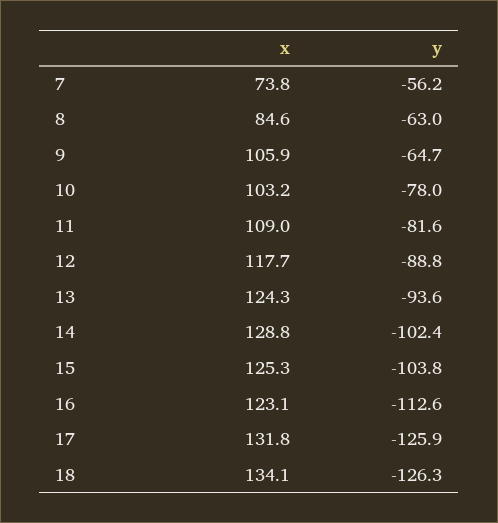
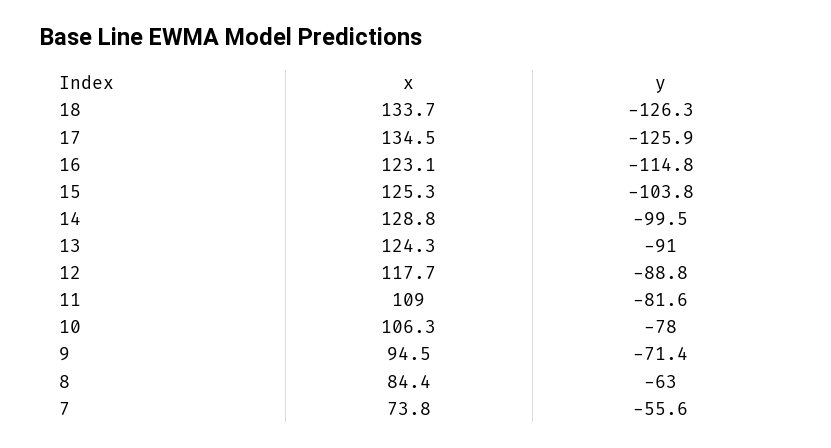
  {
    "x": {
      "7": 73.8,
-     "8": 84.6,
+     "8": 84.4,
-     "9": 105.9,
+     "9": 94.5,
-     "10": 103.2,
+     "10": 106.3,
      "11": 109,
      "12": 117.7,
      "13": 124.3,
      "14": 128.8,
      "15": 125.3,
      "16": 123.1,
-     "17": 131.8,
+     "17": 134.5,
-     "18": 134.1
+     "18": 133.7
    },
    "y": {
-     "7": -56.2,
+     "7": -55.6,
      "8": -63,
-     "9": -64.7,
+     "9": -71.4,
      "10": -78,
      "11": -81.6,
      "12": -88.8,
-     "13": -93.6,
+     "13": -91,
-     "14": -102.4,
+     "14": -99.5,
      "15": -103.8,
-     "16": -112.6,
+     "16": -114.8,
      "17": -125.9,
      "18": -126.3
    }
  }

